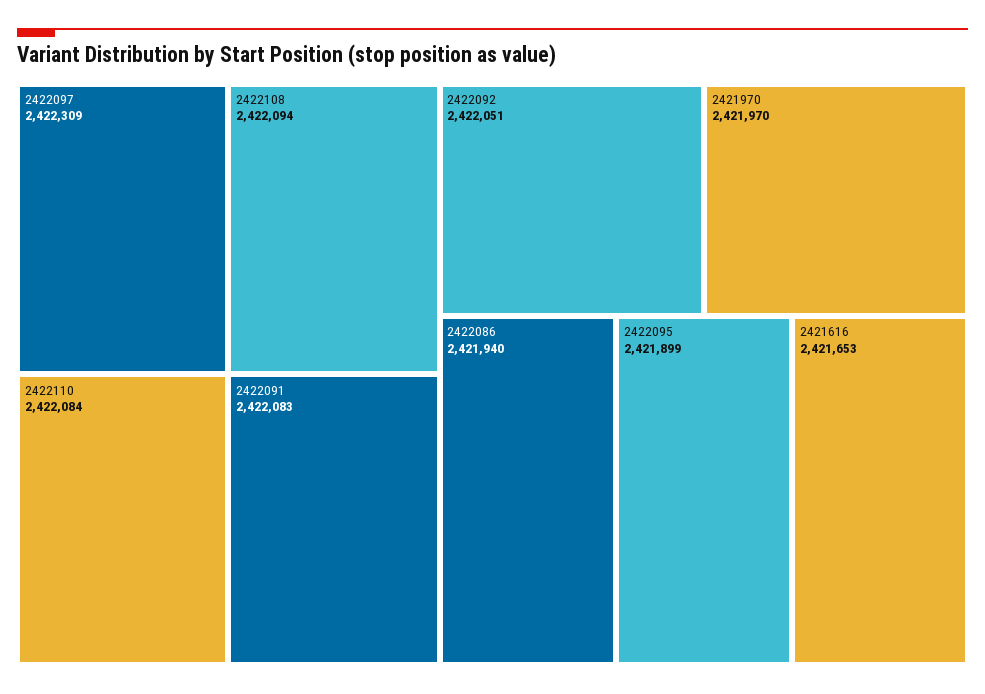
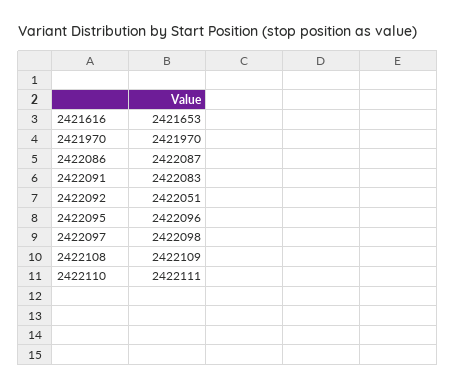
  {
-   "2422097": 2422309,
+   "2422097": 2422098,
-   "2422108": 2422094,
+   "2422108": 2422109,
-   "2422110": 2422084,
+   "2422110": 2422111,
    "2422091": 2422083,
    "2422092": 2422051,
    "2421970": 2421970,
-   "2422086": 2421940,
+   "2422086": 2422087,
-   "2422095": 2421899,
+   "2422095": 2422096,
    "2421616": 2421653
  }

